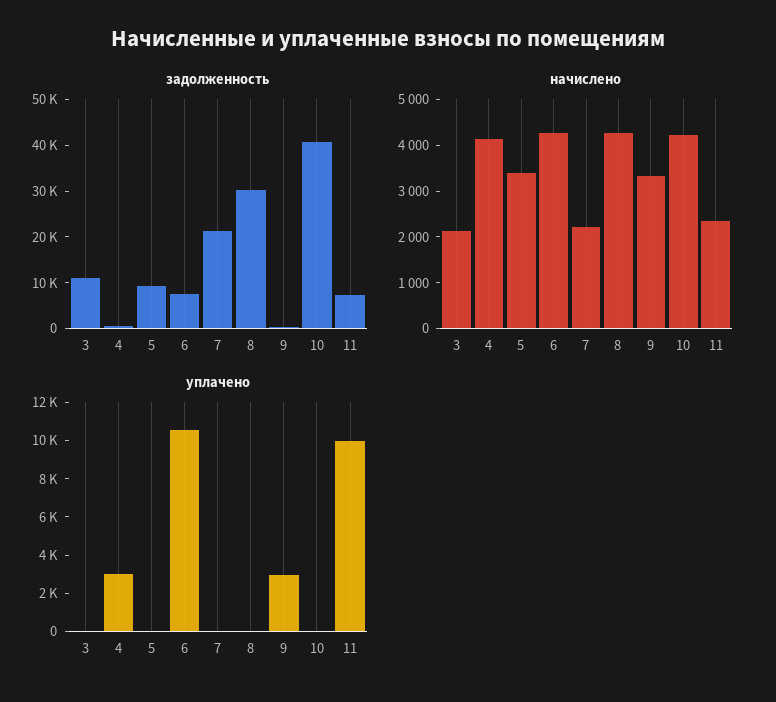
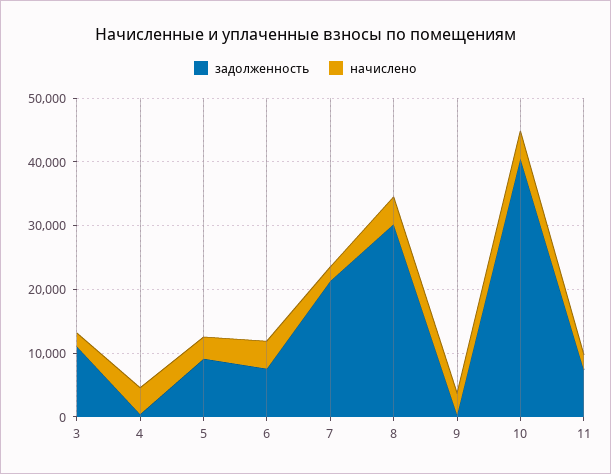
  {
    "задолженность": {
      "3": 12000,
      "4": 0,
      "5": 10000,
      "6": 8000,
      "7": 22000,
      "8": 30000,
      "9": 0,
      "10": 40000,
      "11": 8000
    },
    "начислено": {
      "3": 2200,
      "4": 4200,
      "5": 3400,
      "6": 4200,
      "7": 2200,
      "8": 4200,
      "9": 3400,
      "10": 4200,
      "11": 2400
-   },
+   }
-   "уплачено": {
-     "3": 0,
-     "4": 3000,
-     "5": 0,
-     "6": 10500,
-     "7": 0,
-     "8": 0,
-     "9": 3000,
-     "10": 0,
-     "11": 10000
-   }
  }

